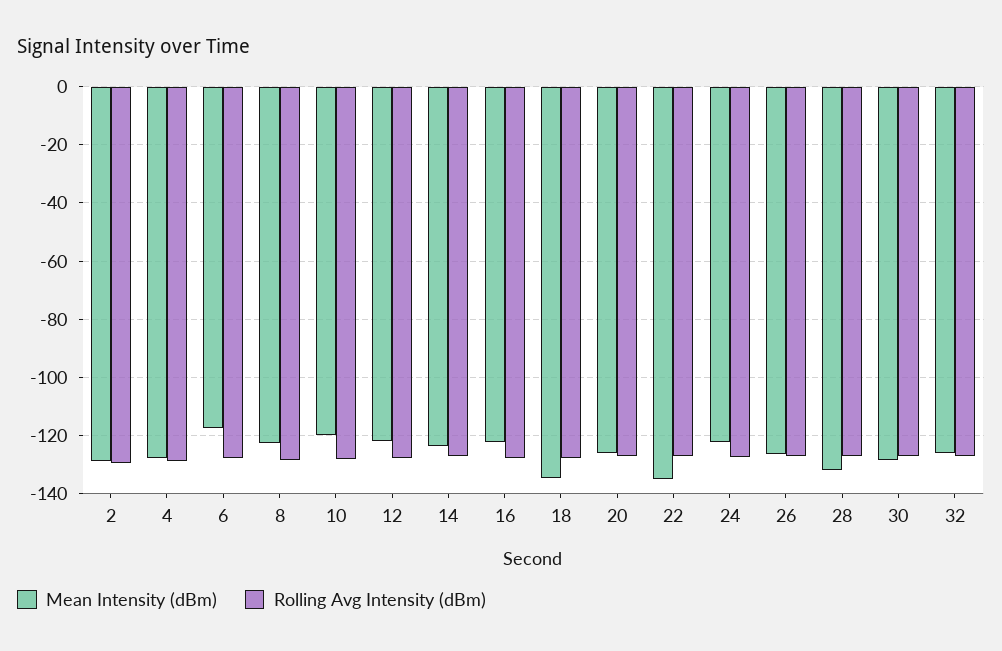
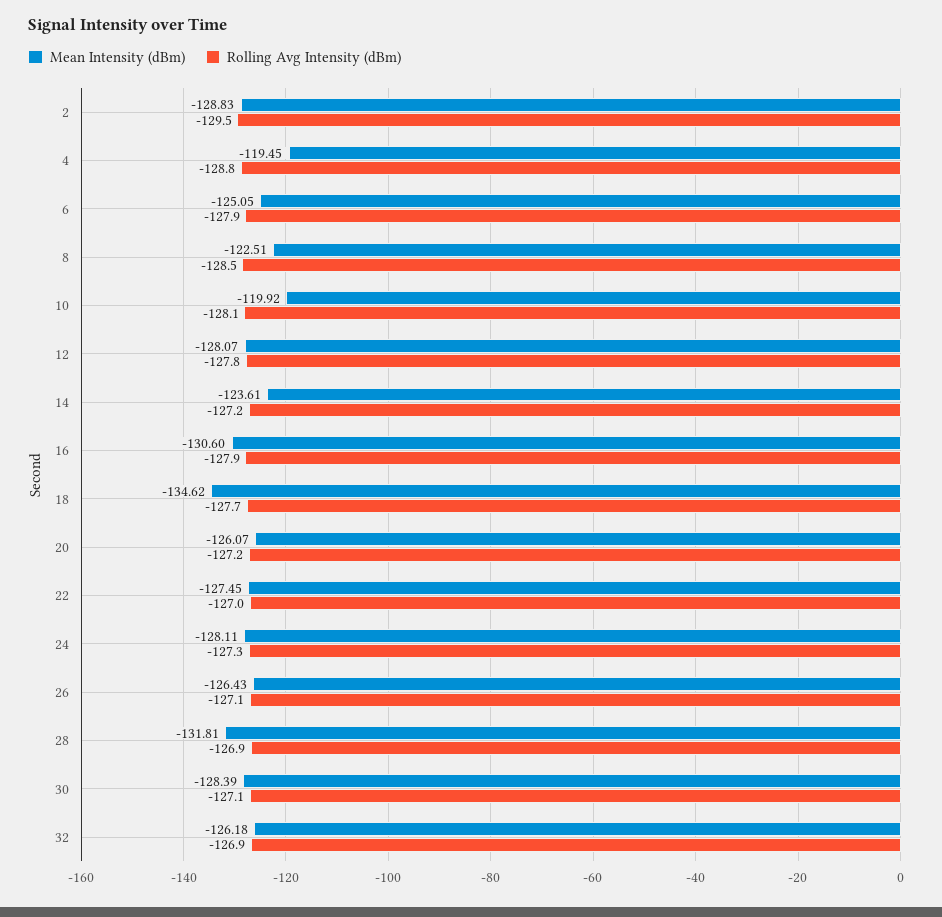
  {
    "Mean Intensity (dBm)": {
      "2": -128.83,
-     "4": -127.5,
+     "4": -119.45,
-     "6": -117.5,
+     "6": -125.05,
      "8": -122.51,
      "10": -119.92,
-     "12": -122.5,
+     "12": -128.07,
      "14": -123.61,
-     "16": -122.5,
+     "16": -130.6,
      "18": -134.62,
      "20": -126.07,
-     "22": -135,
+     "22": -127.45,
-     "24": -122.5,
+     "24": -128.11,
      "26": -126.43,
      "28": -131.81,
      "30": -128.39,
      "32": -126.18
    },
    "Rolling Avg Intensity (dBm)": {
      "2": -129.5,
      "4": -128.8,
      "6": -127.9,
      "8": -128.5,
      "10": -128.1,
      "12": -127.8,
      "14": -127.2,
      "16": -127.9,
      "18": -127.7,
      "20": -127.2,
      "22": -127,
      "24": -127.3,
      "26": -127.1,
      "28": -126.9,
      "30": -127.1,
      "32": -126.9
    }
  }

